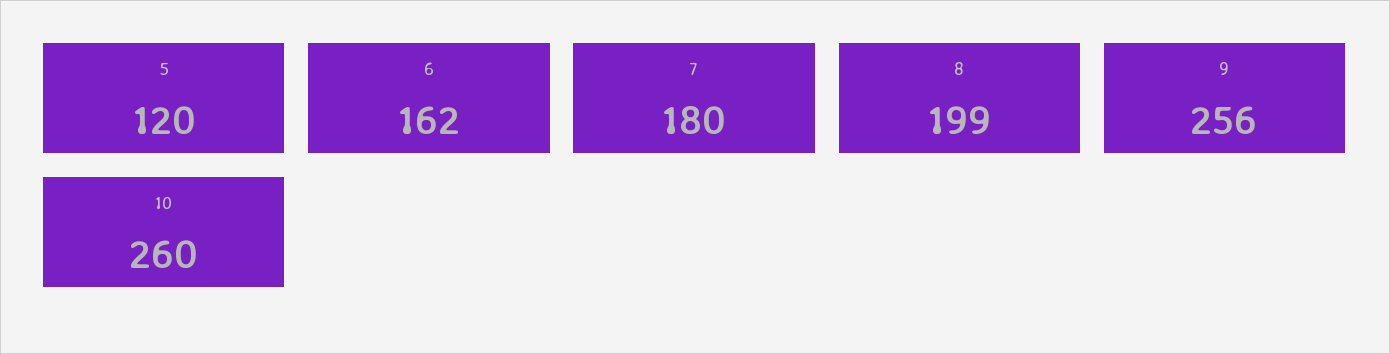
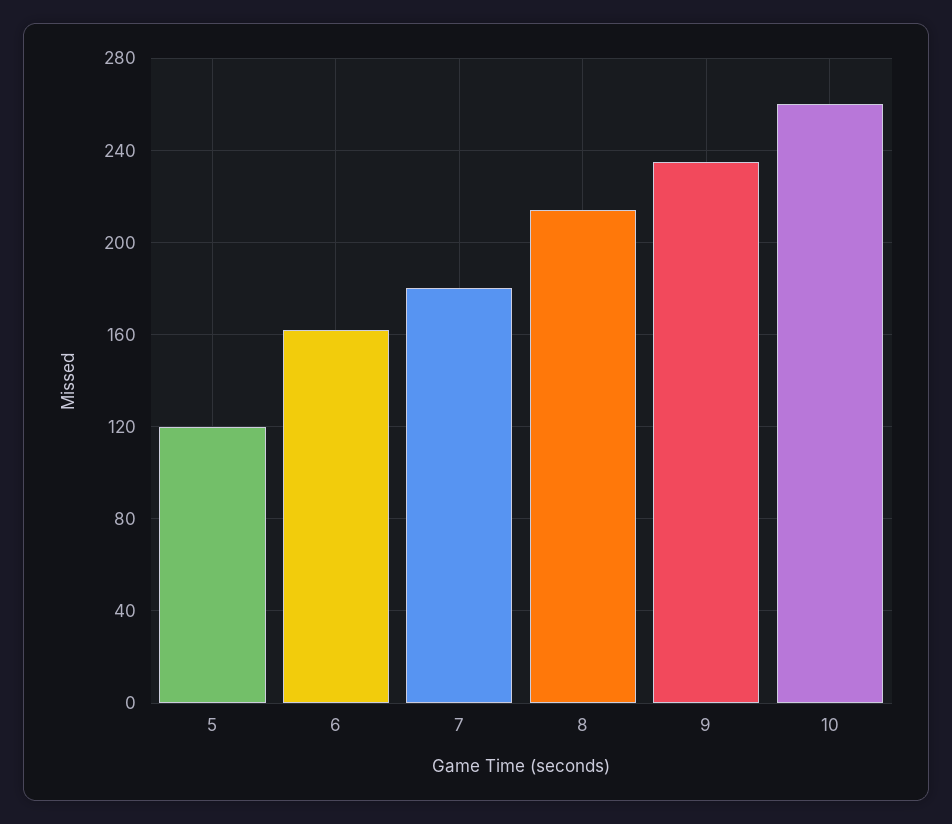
  {
    "5": 120,
    "6": 162,
    "7": 180,
-   "8": 199,
+   "8": 215,
-   "9": 256,
+   "9": 235,
    "10": 260
  }

